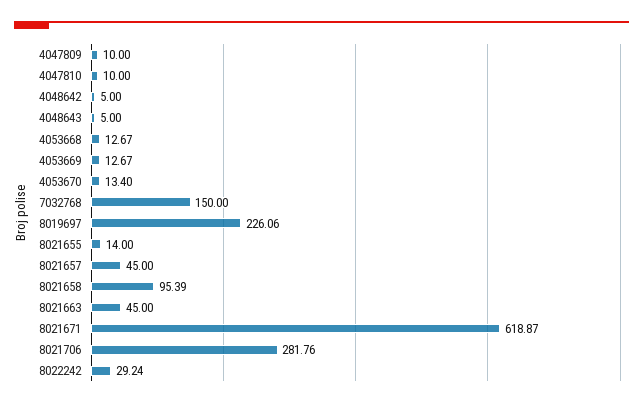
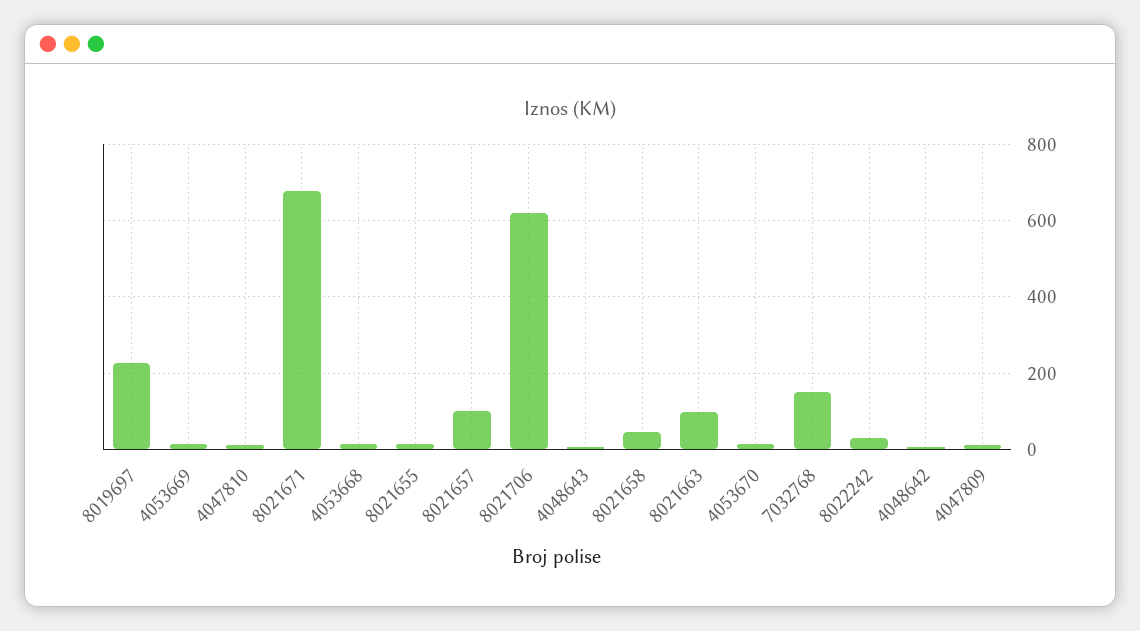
  {
    "4047809": 10,
    "4047810": 10,
    "4048642": 5,
    "4048643": 5,
    "4053668": 12.67,
    "4053669": 12.67,
    "4053670": 13.4,
    "7032768": 150,
    "8019697": 226.06,
    "8021655": 14,
-   "8021657": 45,
+   "8021657": 100,
-   "8021658": 95.39,
+   "8021658": 40,
-   "8021663": 45,
+   "8021663": 100,
-   "8021671": 618.87,
+   "8021671": 680,
-   "8021706": 281.76,
+   "8021706": 620,
    "8022242": 29.24
  }

